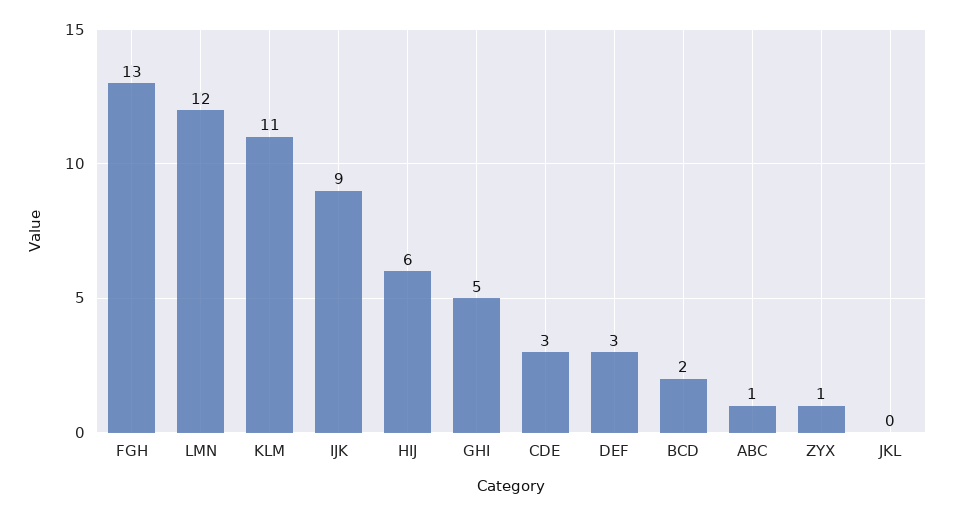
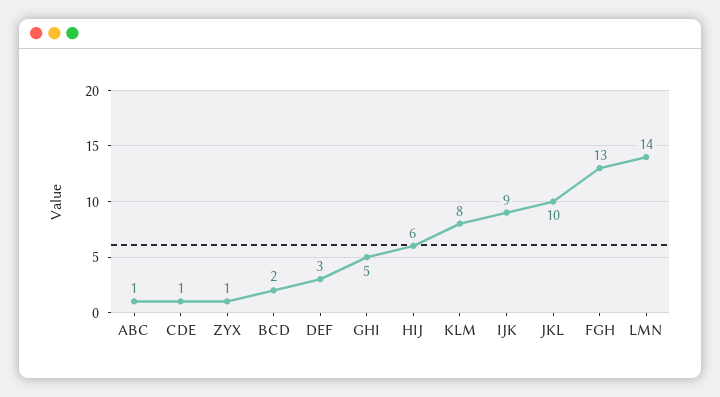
  {
    "FGH": 13,
-   "LMN": 12,
+   "LMN": 14,
-   "KLM": 11,
+   "KLM": 8,
    "IJK": 9,
    "HIJ": 6,
    "GHI": 5,
-   "CDE": 3,
+   "CDE": 1,
    "DEF": 3,
    "BCD": 2,
    "ABC": 1,
    "ZYX": 1,
-   "JKL": 0
+   "JKL": 10
  }

